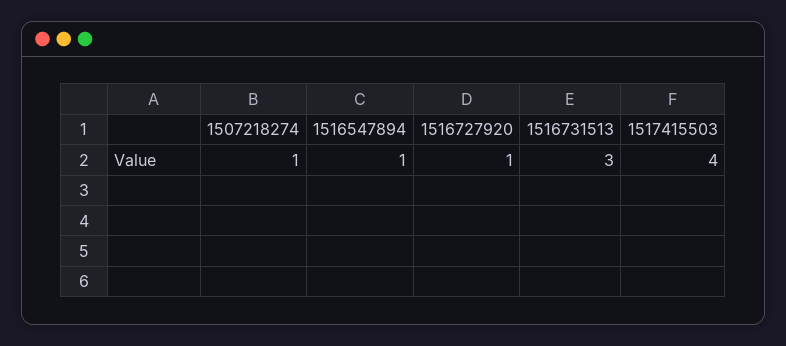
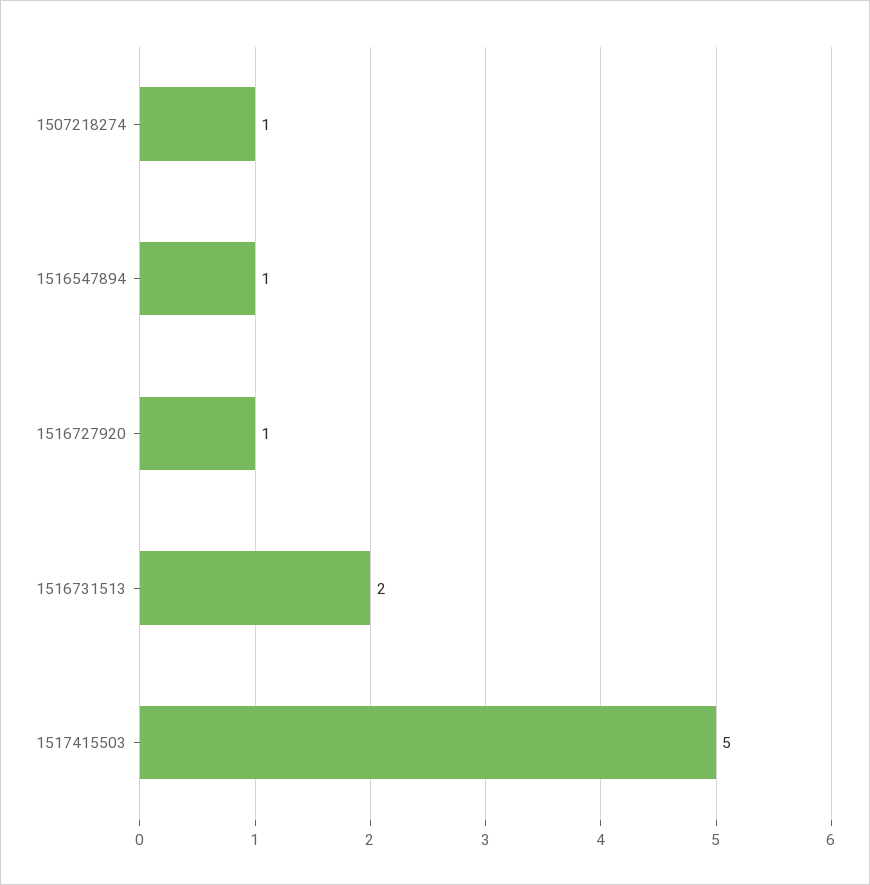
  {
    "1507218274": 1,
    "1516547894": 1,
    "1516727920": 1,
-   "1516731513": 3,
+   "1516731513": 2,
-   "1517415503": 4
+   "1517415503": 5
  }

